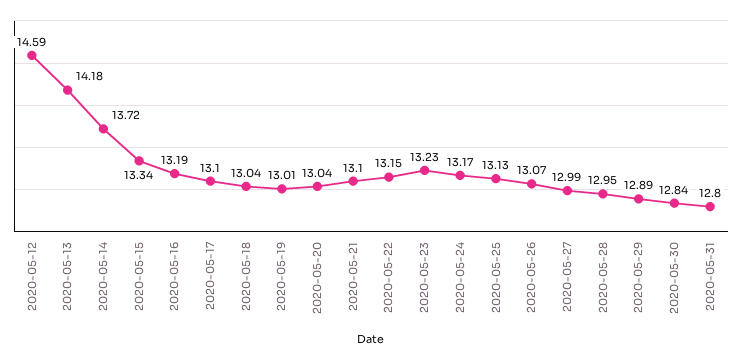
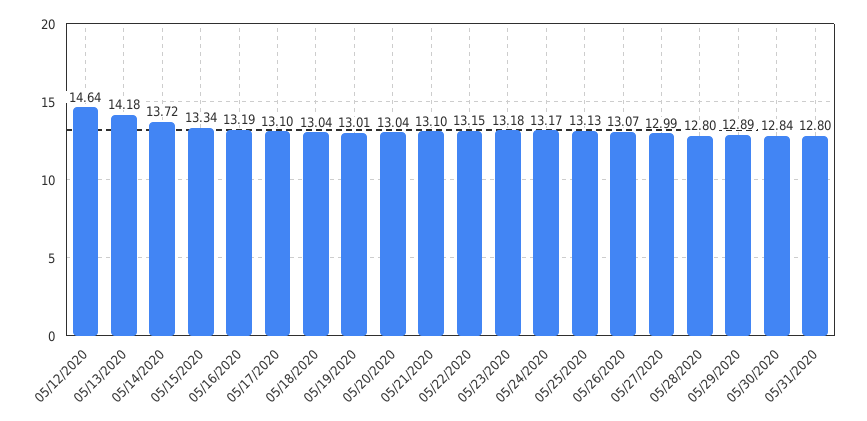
  {
-   "2020-05-12": 14.59,
+   "2020-05-12": 14.64,
    "2020-05-13": 14.18,
    "2020-05-14": 13.72,
    "2020-05-15": 13.34,
    "2020-05-16": 13.19,
    "2020-05-17": 13.1,
    "2020-05-18": 13.04,
    "2020-05-19": 13.01,
    "2020-05-20": 13.04,
    "2020-05-21": 13.1,
    "2020-05-22": 13.15,
-   "2020-05-23": 13.23,
+   "2020-05-23": 13.18,
    "2020-05-24": 13.17,
    "2020-05-25": 13.13,
    "2020-05-26": 13.07,
    "2020-05-27": 12.99,
-   "2020-05-28": 12.95,
+   "2020-05-28": 12.8,
    "2020-05-29": 12.89,
    "2020-05-30": 12.84,
    "2020-05-31": 12.8
  }

